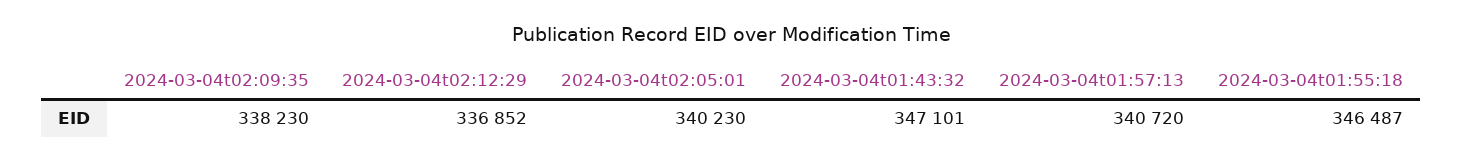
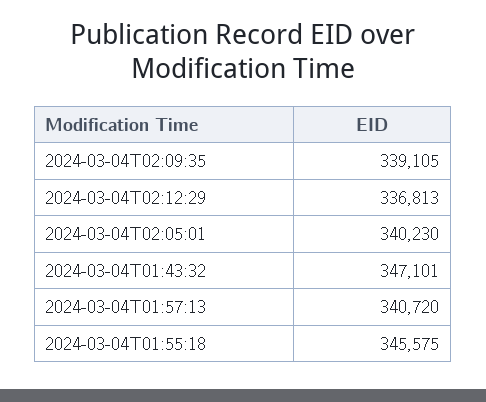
  {
-   "2024-03-04t02:09:35": 338230,
+   "2024-03-04t02:09:35": 339105,
-   "2024-03-04t02:12:29": 336852,
+   "2024-03-04t02:12:29": 336813,
    "2024-03-04t02:05:01": 340230,
    "2024-03-04t01:43:32": 347101,
    "2024-03-04t01:57:13": 340720,
-   "2024-03-04t01:55:18": 346487
+   "2024-03-04t01:55:18": 345575
  }

